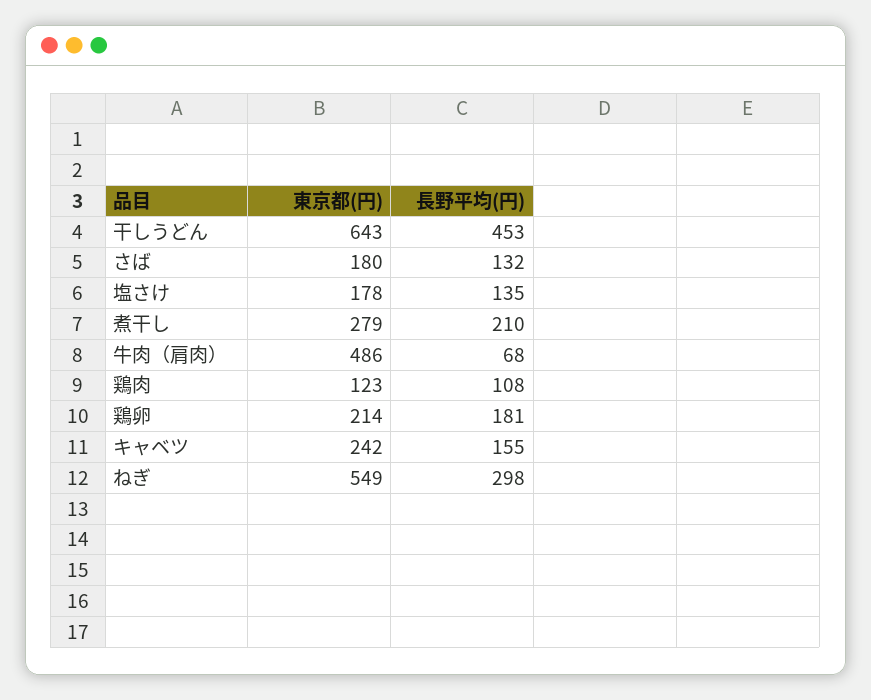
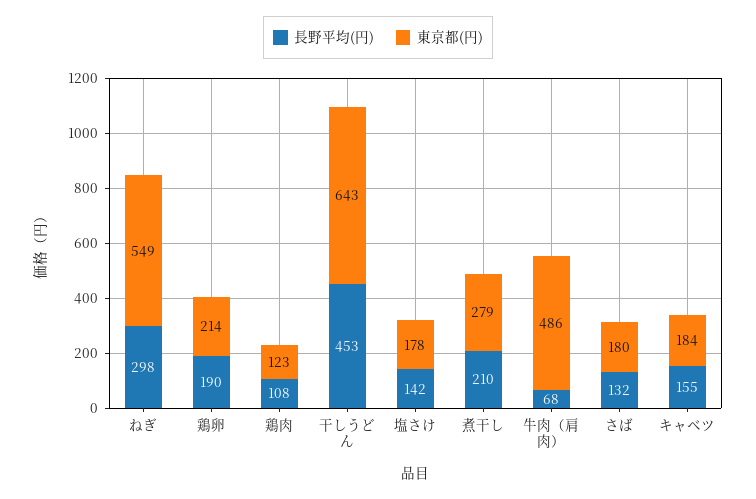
  {
    "東京都(円)": {
      "干しうどん": 643,
      "さば": 180,
      "塩さけ": 178,
      "煮干し": 279,
      "牛肉（肩肉）": 486,
      "鶏肉": 123,
      "鶏卵": 214,
-     "キャベツ": 242,
+     "キャベツ": 184,
      "ねぎ": 549
    },
    "長野平均(円)": {
      "干しうどん": 453,
      "さば": 132,
-     "塩さけ": 135,
+     "塩さけ": 142,
      "煮干し": 210,
      "牛肉（肩肉）": 68,
      "鶏肉": 108,
-     "鶏卵": 181,
+     "鶏卵": 190,
      "キャベツ": 155,
      "ねぎ": 298
    }
  }

